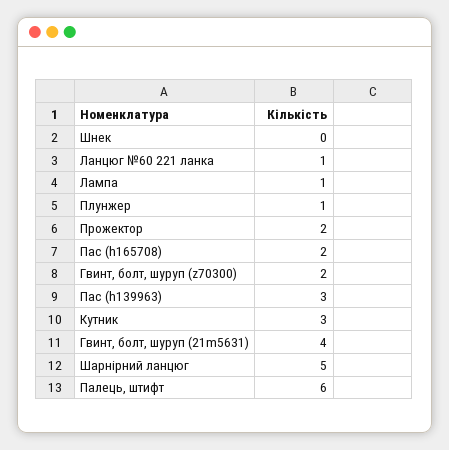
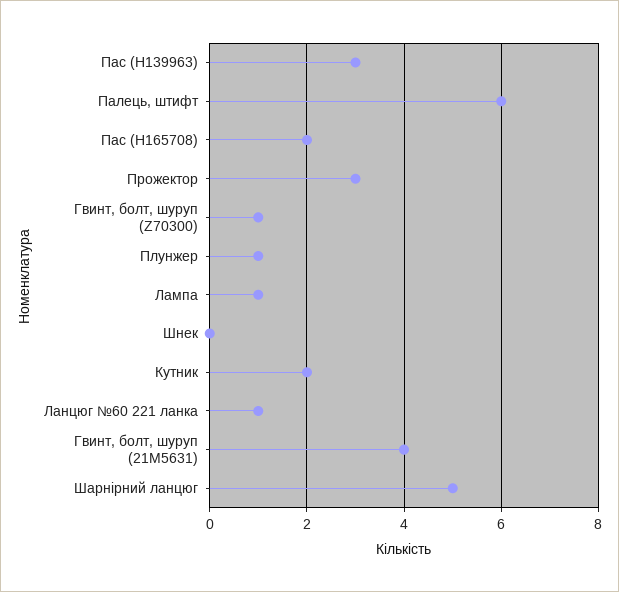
  {
    "Шнек": 0,
    "Ланцюг №60 221 ланка": 1,
    "Лампа": 1,
    "Плунжер": 1,
-   "Прожектор": 2,
+   "Прожектор": 3,
    "Пас (h165708)": 2,
-   "Гвинт, болт, шуруп (z70300)": 2,
+   "Гвинт, болт, шуруп (z70300)": 1,
    "Пас (h139963)": 3,
-   "Кутник": 3,
+   "Кутник": 2,
    "Гвинт, болт, шуруп (21m5631)": 4,
    "Шарнiрний ланцюг": 5,
    "Палець, штифт": 6
  }

